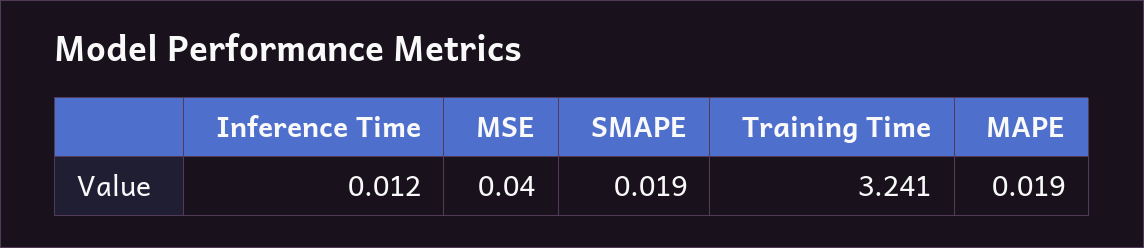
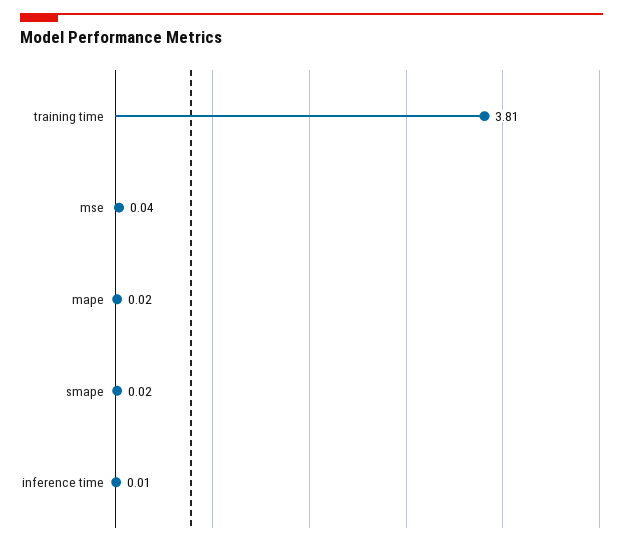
  {
    "Inference Time": 0.012,
    "MSE": 0.04,
    "SMAPE": 0.019,
-   "Training Time": 3.241,
+   "Training Time": 3.81,
    "MAPE": 0.019
  }

